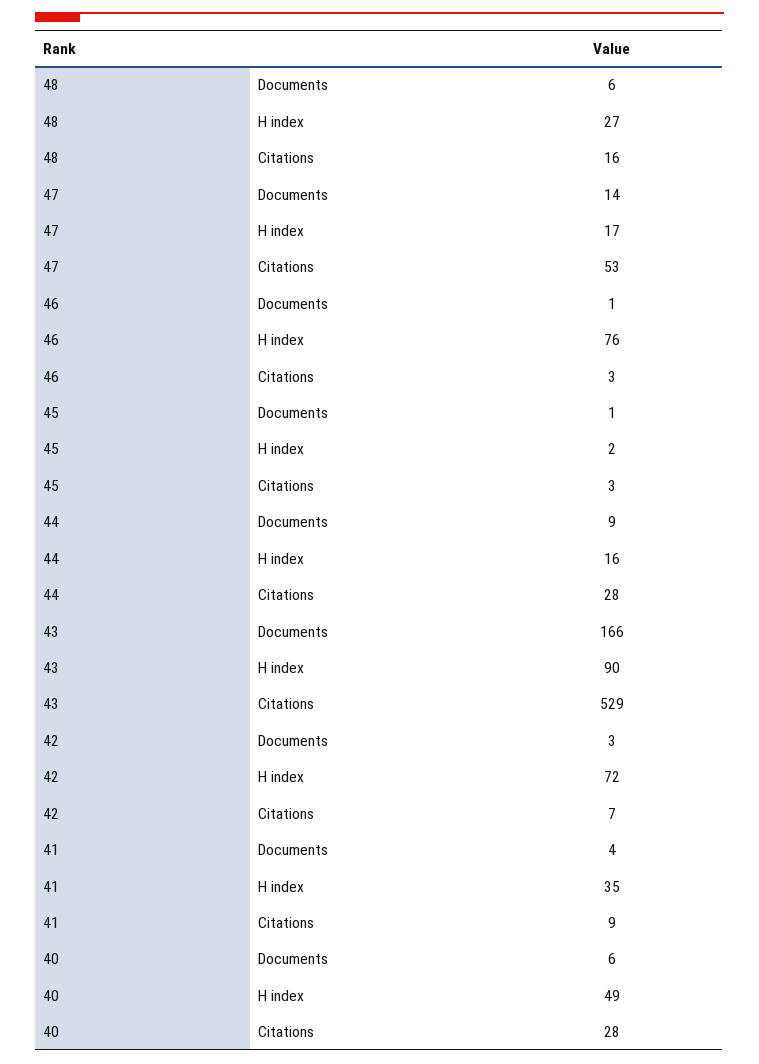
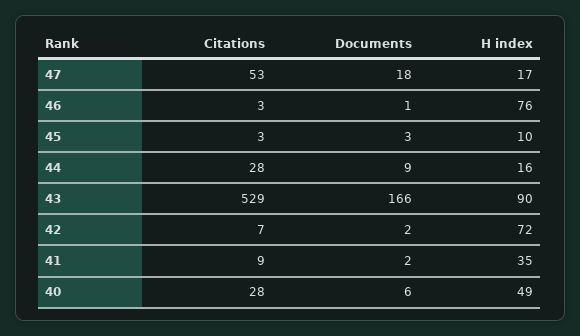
  {
-   "48": {
-     "Documents": 6,
-     "H index": 27,
-     "Citations": 16
-   },
    "47": {
-     "Documents": 14,
+     "Documents": 18,
      "H index": 17,
      "Citations": 53
    },
    "46": {
      "Documents": 1,
      "H index": 76,
      "Citations": 3
    },
    "45": {
-     "Documents": 1,
+     "Documents": 3,
-     "H index": 2,
+     "H index": 10,
      "Citations": 3
    },
    "44": {
      "Documents": 9,
      "H index": 16,
      "Citations": 28
    },
    "43": {
      "Documents": 166,
      "H index": 90,
      "Citations": 529
    },
    "42": {
-     "Documents": 3,
+     "Documents": 2,
      "H index": 72,
      "Citations": 7
    },
    "41": {
-     "Documents": 4,
+     "Documents": 2,
      "H index": 35,
      "Citations": 9
    },
    "40": {
      "Documents": 6,
      "H index": 49,
      "Citations": 28
    }
  }

